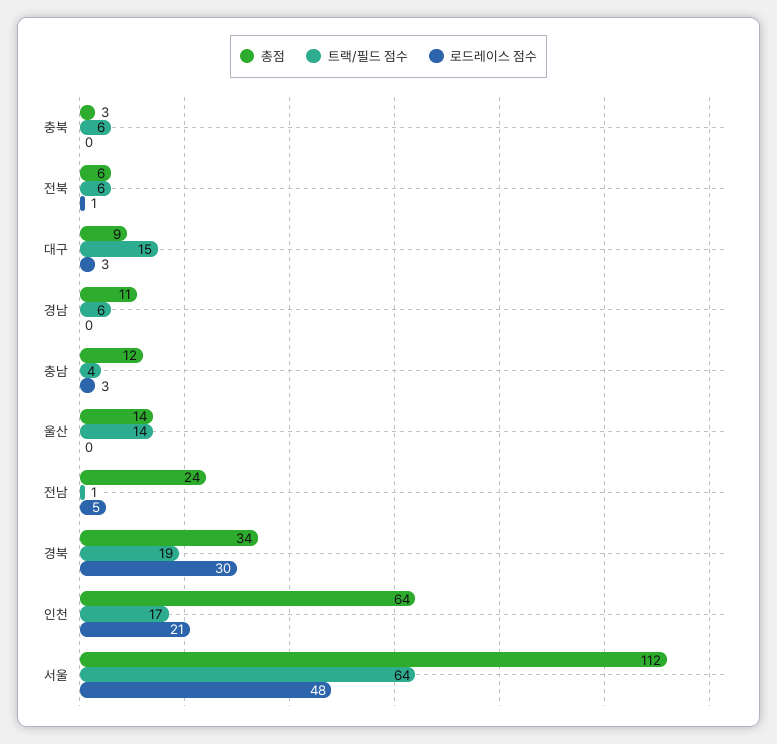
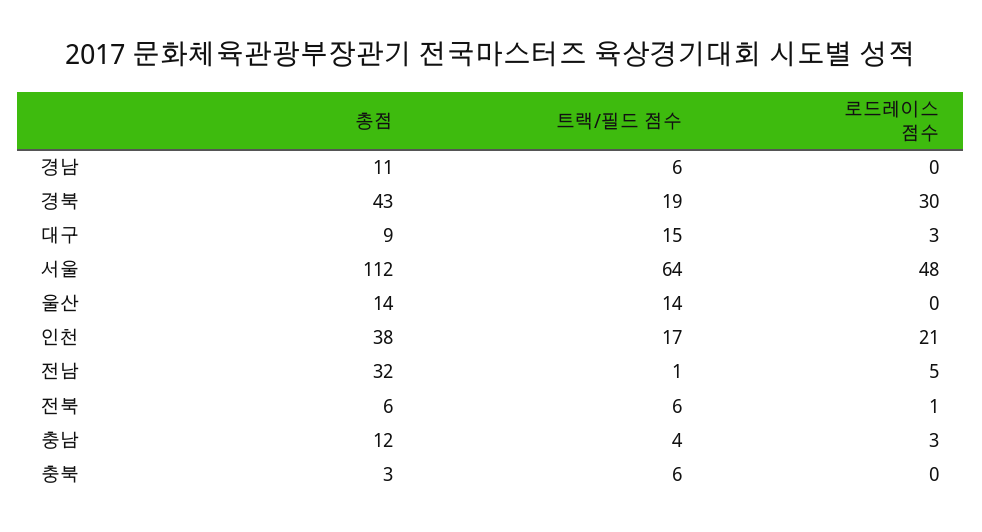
  {
    "총점": {
      "충북": 3,
      "전북": 6,
      "대구": 9,
      "경남": 11,
      "충남": 12,
      "울산": 14,
-     "전남": 24,
+     "전남": 32,
-     "경북": 34,
+     "경북": 43,
-     "인천": 64,
+     "인천": 38,
      "서울": 112
    },
    "트랙/필드 점수": {
      "충북": 6,
      "전북": 6,
      "대구": 15,
      "경남": 6,
      "충남": 4,
      "울산": 14,
      "전남": 1,
      "경북": 19,
      "인천": 17,
      "서울": 64
    },
    "로드레이스 점수": {
      "충북": 0,
      "전북": 1,
      "대구": 3,
      "경남": 0,
      "충남": 3,
      "울산": 0,
      "전남": 5,
      "경북": 30,
      "인천": 21,
      "서울": 48
    }
  }

